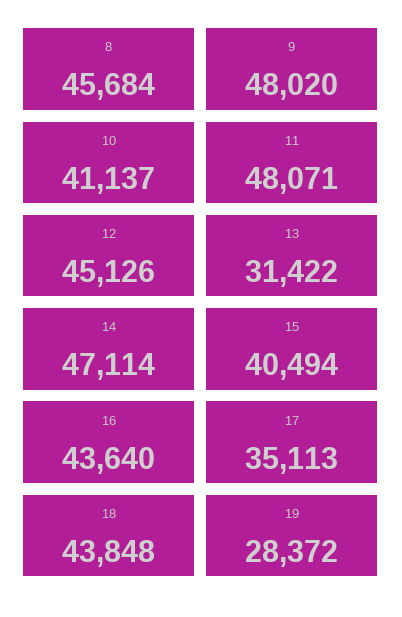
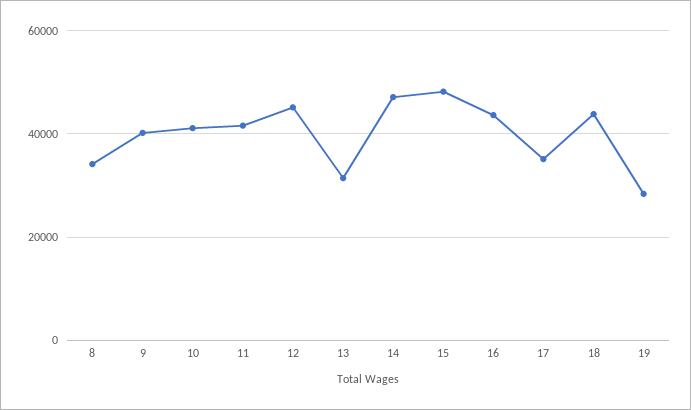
  {
-   "8": 45684,
+   "8": 34000,
-   "9": 48020,
+   "9": 40000,
    "10": 41137,
-   "11": 48071,
+   "11": 42000,
    "12": 45126,
    "13": 31422,
    "14": 47114,
-   "15": 40494,
+   "15": 48000,
    "16": 43640,
    "17": 35113,
    "18": 43848,
    "19": 28372
  }

